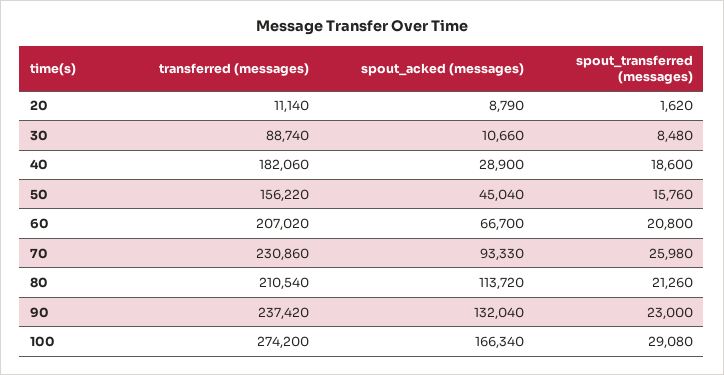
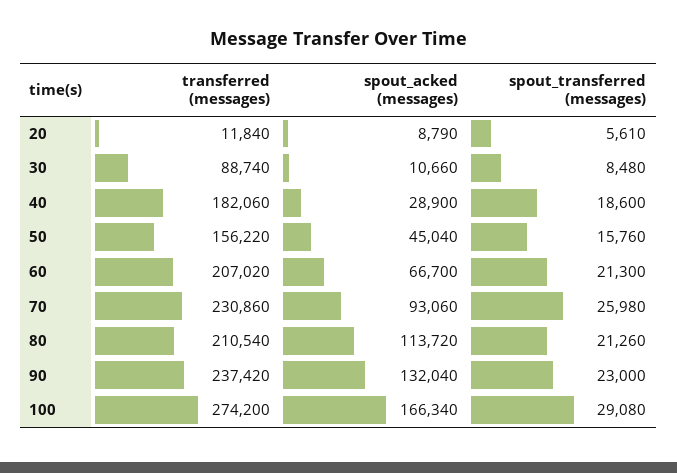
  {
    "transferred (messages)": {
-     "20": 11140,
+     "20": 11840,
      "30": 88740,
      "40": 182060,
      "50": 156220,
      "60": 207020,
      "70": 230860,
      "80": 210540,
      "90": 237420,
      "100": 274200
    },
    "spout_acked (messages)": {
      "20": 8790,
      "30": 10660,
      "40": 28900,
      "50": 45040,
      "60": 66700,
-     "70": 93330,
+     "70": 93060,
      "80": 113720,
      "90": 132040,
      "100": 166340
    },
    "spout_transferred (messages)": {
-     "20": 1620,
+     "20": 5610,
      "30": 8480,
      "40": 18600,
      "50": 15760,
-     "60": 20800,
+     "60": 21300,
      "70": 25980,
      "80": 21260,
      "90": 23000,
      "100": 29080
    }
  }

